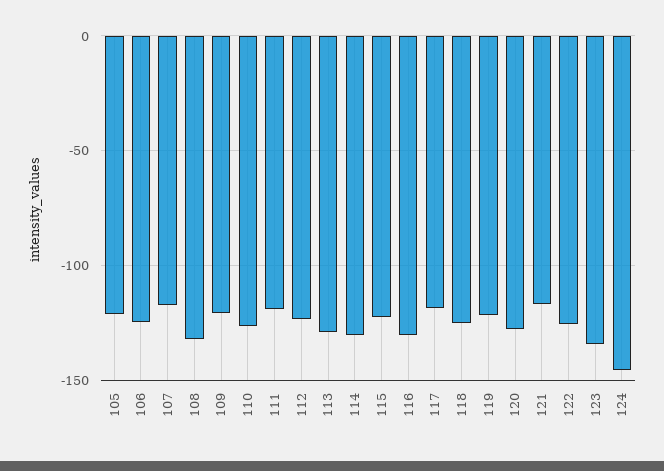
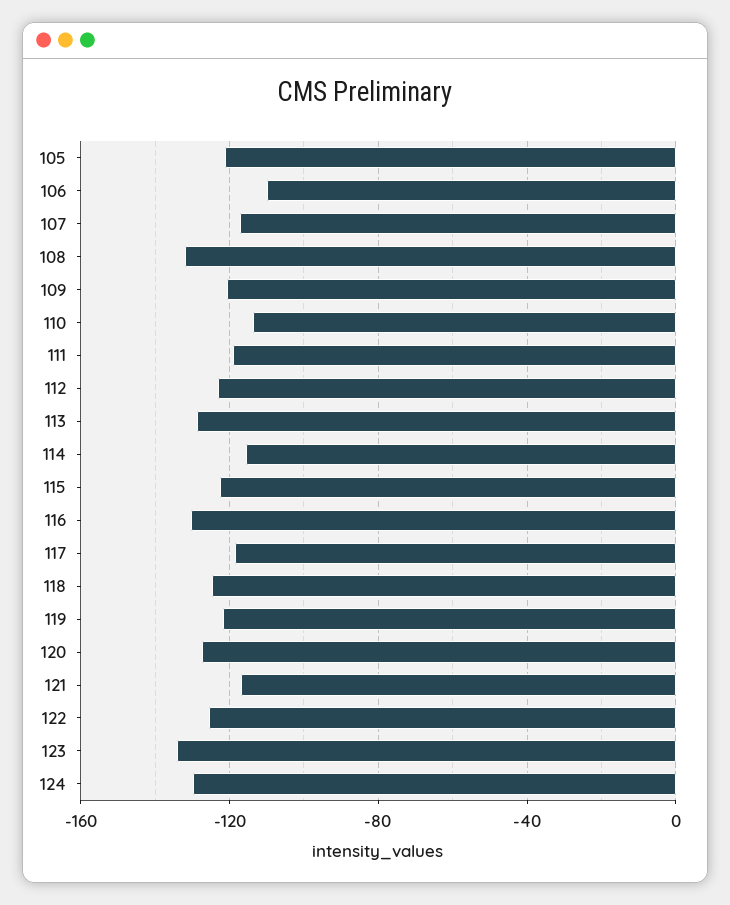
  {
    "105": -120,
-   "106": -125,
+   "106": -110,
    "107": -115,
    "108": -130,
    "109": -120,
-   "110": -125,
+   "110": -115,
    "111": -120,
    "112": -125,
    "113": -130,
-   "114": -130,
+   "114": -115,
    "115": -125,
    "116": -130,
    "117": -120,
    "118": -125,
    "119": -120,
    "120": -130,
    "121": -115,
    "122": -125,
    "123": -135,
-   "124": -145
+   "124": -130
  }

